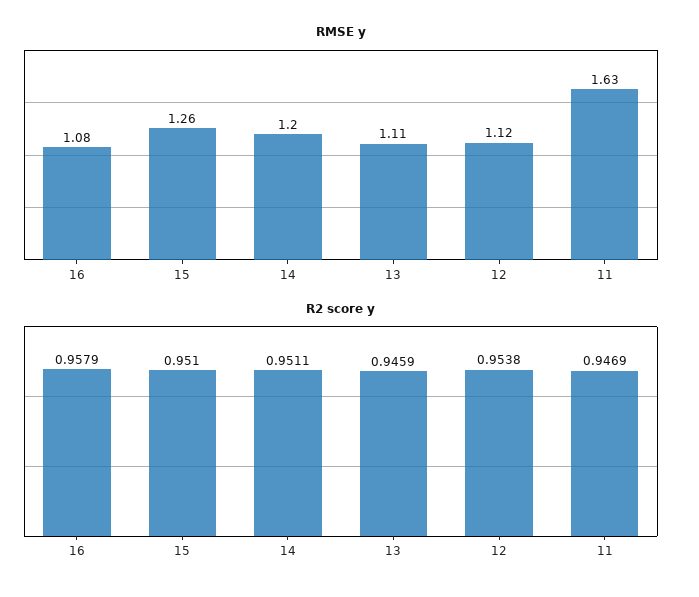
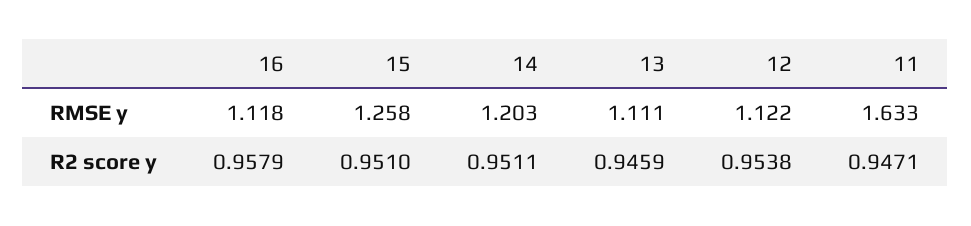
  {
    "RMSE y": {
-     "16": 1.08,
+     "16": 1.118,
      "15": 1.258,
      "14": 1.203,
      "13": 1.111,
      "12": 1.122,
      "11": 1.633
    },
    "R2 score y": {
      "16": 0.9579,
      "15": 0.951,
      "14": 0.9511,
      "13": 0.9459,
      "12": 0.9538,
-     "11": 0.9469
+     "11": 0.9471
    }
  }

